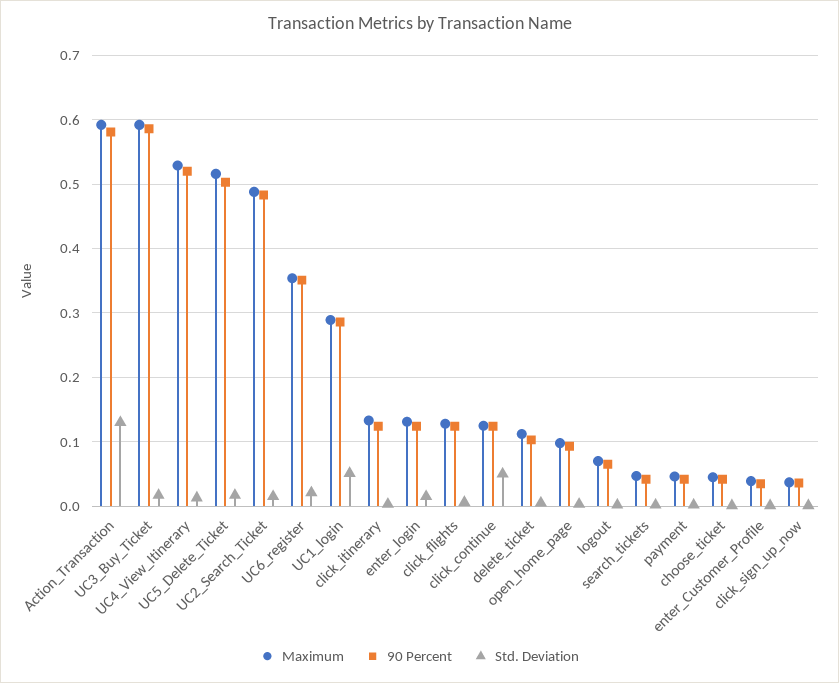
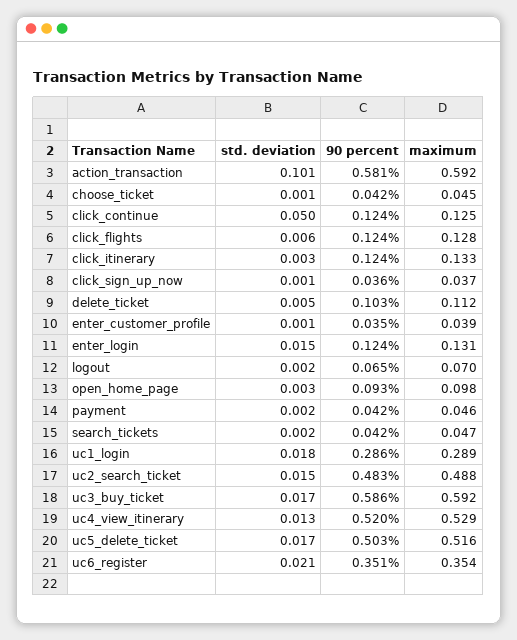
  {
    "Maximum": {
      "Action_Transaction": 0.592,
      "UC3_Buy_Ticket": 0.592,
      "UC4_View_Itinerary": 0.529,
      "UC5_Delete_Ticket": 0.516,
      "UC2_Search_Ticket": 0.488,
      "UC6_register": 0.354,
      "UC1_login": 0.289,
      "click_itinerary": 0.133,
      "enter_login": 0.131,
      "click_flights": 0.128,
      "click_continue": 0.125,
      "delete_ticket": 0.112,
      "open_home_page": 0.098,
      "logout": 0.07,
      "search_tickets": 0.047,
      "payment": 0.046,
      "choose_ticket": 0.045,
      "enter_Customer_Profile": 0.039,
      "click_sign_up_now": 0.037
    },
    "90 Percent": {
      "Action_Transaction": 0.581,
      "UC3_Buy_Ticket": 0.586,
      "UC4_View_Itinerary": 0.52,
      "UC5_Delete_Ticket": 0.503,
      "UC2_Search_Ticket": 0.483,
      "UC6_register": 0.351,
      "UC1_login": 0.286,
      "click_itinerary": 0.124,
      "enter_login": 0.124,
      "click_flights": 0.124,
      "click_continue": 0.124,
      "delete_ticket": 0.103,
      "open_home_page": 0.093,
      "logout": 0.065,
      "search_tickets": 0.042,
      "payment": 0.042,
      "choose_ticket": 0.042,
      "enter_Customer_Profile": 0.035,
      "click_sign_up_now": 0.036
    },
    "Std. Deviation": {
-     "Action_Transaction": 0.13,
+     "Action_Transaction": 0.101,
      "UC3_Buy_Ticket": 0.017,
      "UC4_View_Itinerary": 0.013,
      "UC5_Delete_Ticket": 0.017,
      "UC2_Search_Ticket": 0.015,
      "UC6_register": 0.021,
-     "UC1_login": 0.05,
+     "UC1_login": 0.018,
      "click_itinerary": 0.003,
      "enter_login": 0.015,
      "click_flights": 0.006,
      "click_continue": 0.05,
      "delete_ticket": 0.005,
      "open_home_page": 0.003,
      "logout": 0.002,
      "search_tickets": 0.002,
      "payment": 0.002,
      "choose_ticket": 0.001,
      "enter_Customer_Profile": 0.001,
      "click_sign_up_now": 0.001
    }
  }

